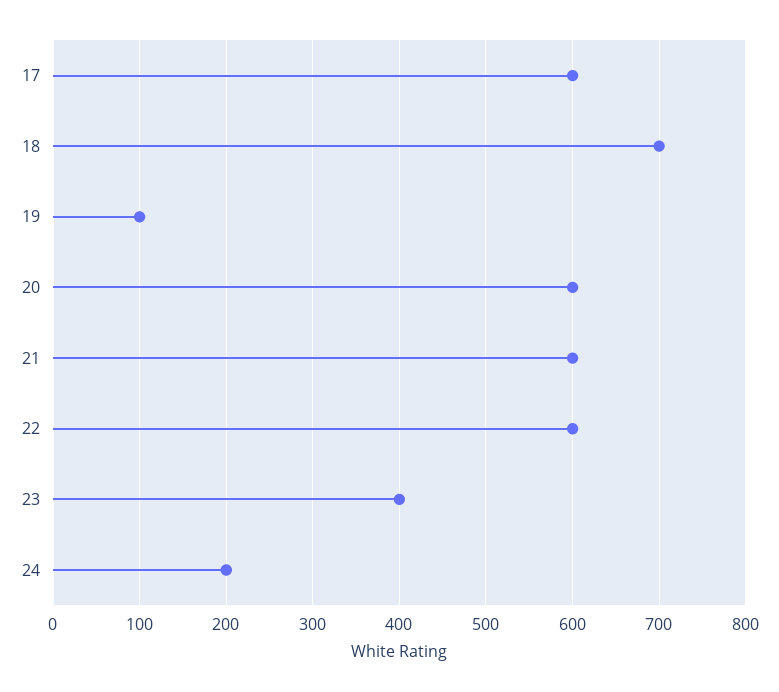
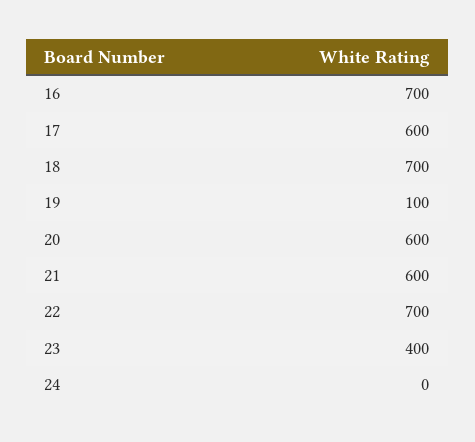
  {
    "17": 600,
    "18": 700,
    "19": 100,
    "20": 600,
    "21": 600,
-   "22": 600,
+   "22": 700,
    "23": 400,
-   "24": 200
+   "24": 0,
+   "16": 700
  }

